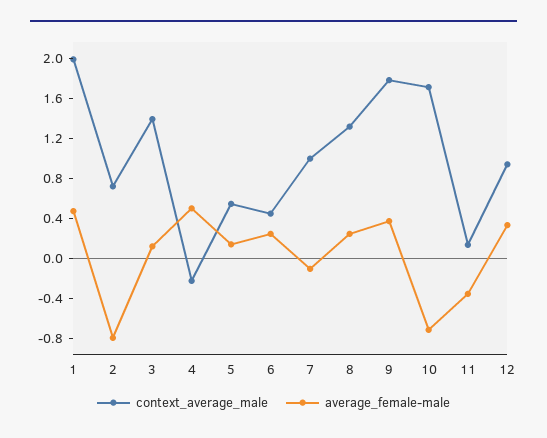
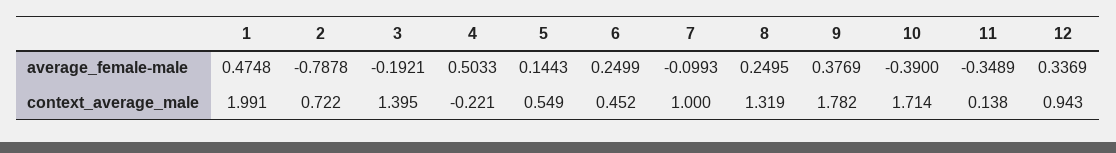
  {
    "context_average_male": {
      "1": 1.991,
      "2": 0.722,
      "3": 1.395,
      "4": -0.221,
      "5": 0.549,
      "6": 0.452,
      "7": 1,
      "8": 1.319,
      "9": 1.782,
      "10": 1.714,
      "11": 0.138,
      "12": 0.943
    },
    "average_female-male": {
      "1": 0.4748,
      "2": -0.7878,
-     "3": 0.1,
+     "3": -0.1921,
      "4": 0.5033,
      "5": 0.1443,
      "6": 0.2499,
      "7": -0.0993,
      "8": 0.2495,
      "9": 0.3769,
-     "10": -0.7,
+     "10": -0.39,
      "11": -0.3489,
      "12": 0.3369
    }
  }

